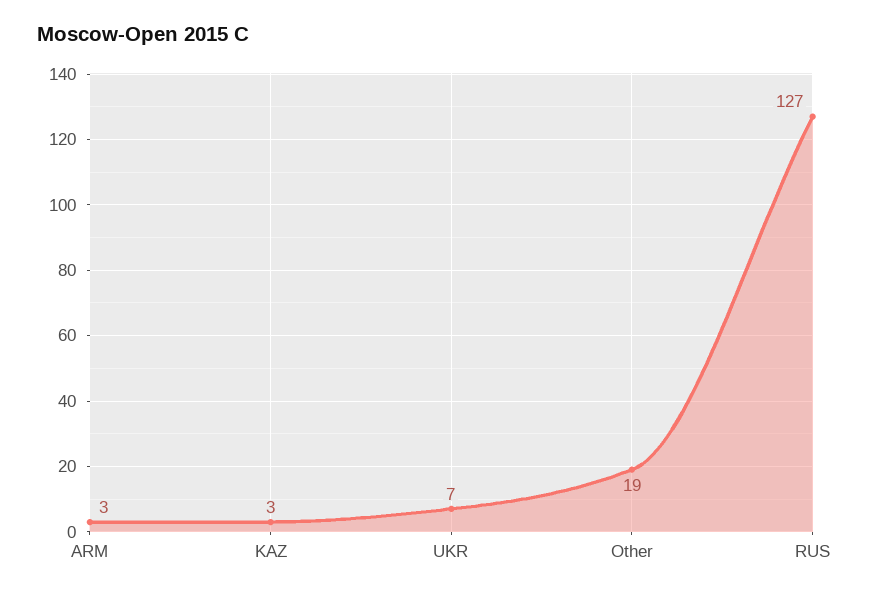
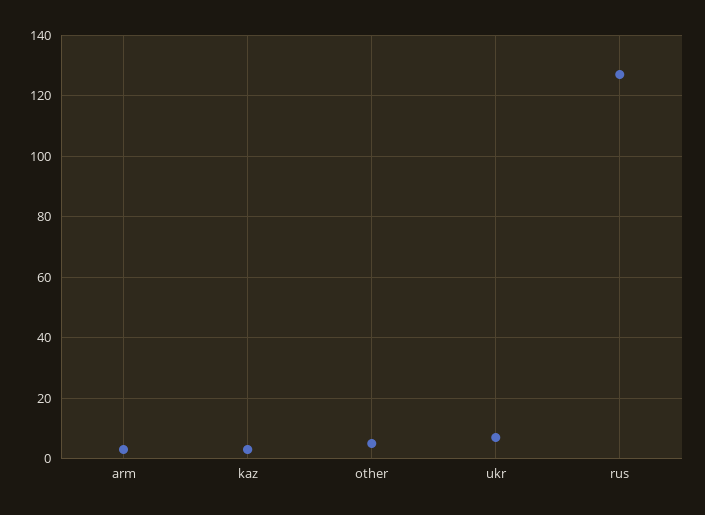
  {
    "ARM": 3,
    "KAZ": 3,
    "UKR": 7,
-   "Other": 19,
+   "Other": 5,
    "RUS": 127
  }

